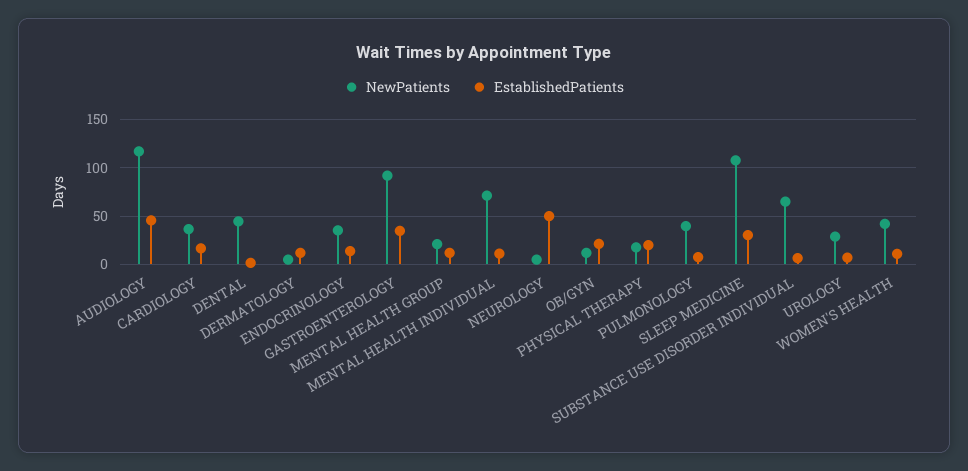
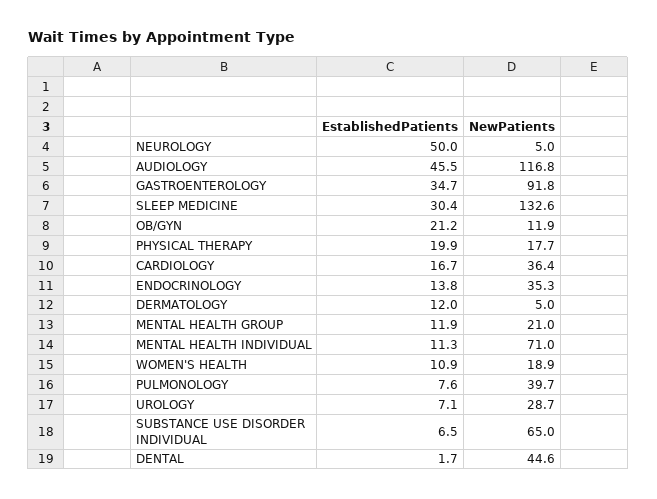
  {
    "NewPatients": {
      "AUDIOLOGY": 116.8,
      "CARDIOLOGY": 36.4,
      "DENTAL": 44.6,
      "DERMATOLOGY": 5,
      "ENDOCRINOLOGY": 35.3,
      "GASTROENTEROLOGY": 91.8,
      "MENTAL HEALTH GROUP": 21,
      "MENTAL HEALTH INDIVIDUAL": 71,
      "NEUROLOGY": 5,
      "OB/GYN": 11.9,
      "PHYSICAL THERAPY": 17.7,
      "PULMONOLOGY": 39.7,
-     "SLEEP MEDICINE": 110,
+     "SLEEP MEDICINE": 132.6,
      "SUBSTANCE USE DISORDER INDIVIDUAL": 65,
      "UROLOGY": 28.7,
-     "WOMEN'S HEALTH": 40
+     "WOMEN'S HEALTH": 18.9
    },
    "EstablishedPatients": {
      "AUDIOLOGY": 45.5,
      "CARDIOLOGY": 16.7,
      "DENTAL": 1.7,
      "DERMATOLOGY": 12,
      "ENDOCRINOLOGY": 13.8,
      "GASTROENTEROLOGY": 34.7,
      "MENTAL HEALTH GROUP": 11.9,
      "MENTAL HEALTH INDIVIDUAL": 11.3,
      "NEUROLOGY": 50,
      "OB/GYN": 21.2,
      "PHYSICAL THERAPY": 19.9,
      "PULMONOLOGY": 7.6,
      "SLEEP MEDICINE": 30.4,
      "SUBSTANCE USE DISORDER INDIVIDUAL": 6.5,
      "UROLOGY": 7.1,
      "WOMEN'S HEALTH": 10.9
    }
  }

